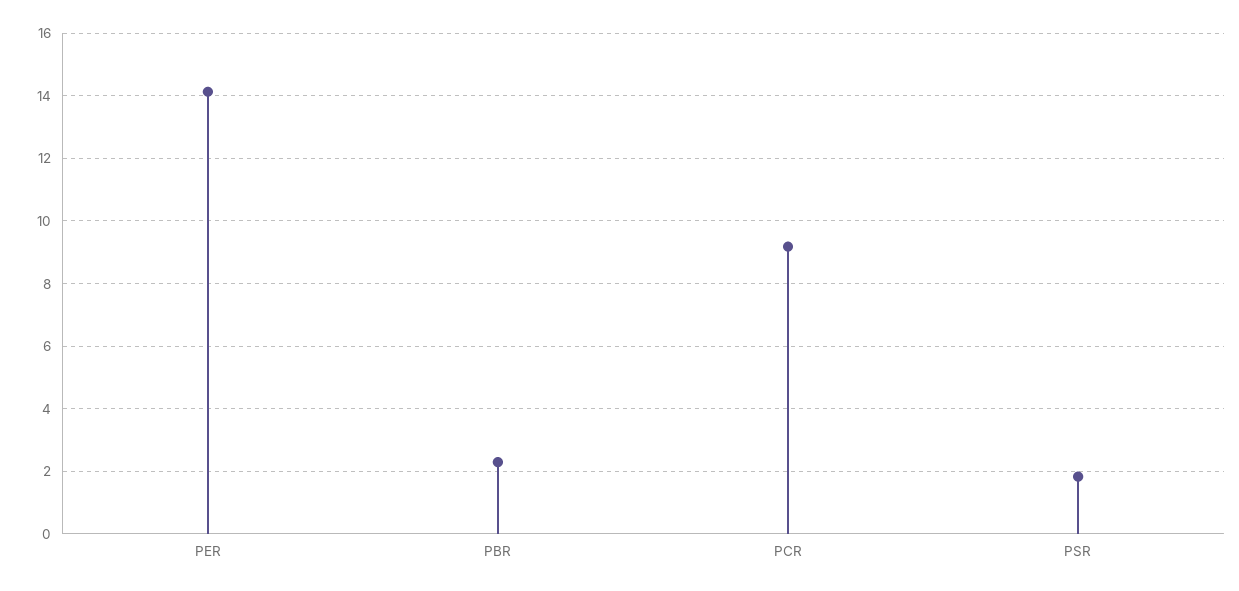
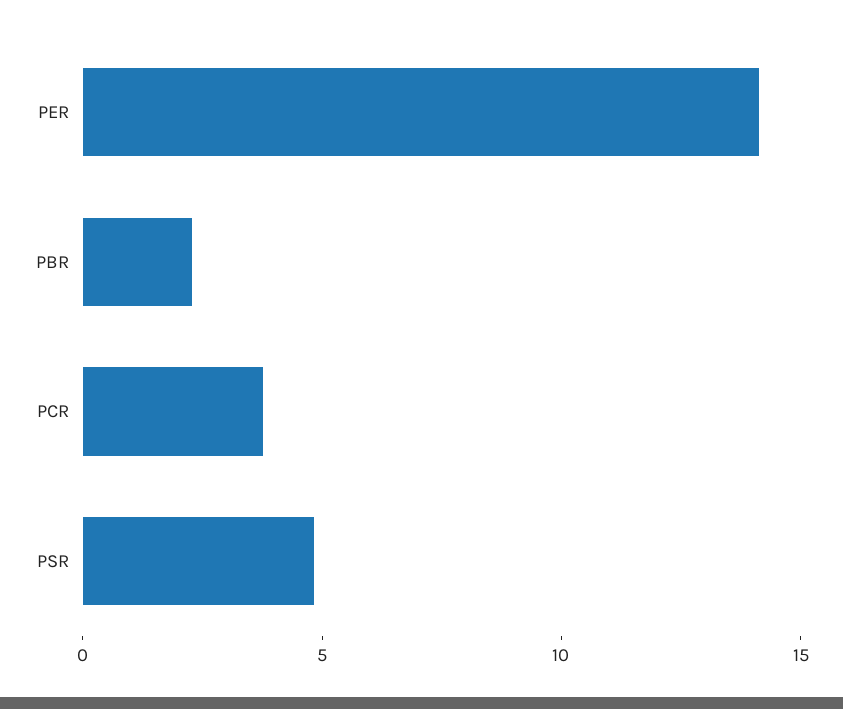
  {
    "PER": 14.2,
    "PBR": 2.2,
-   "PCR": 9.2,
+   "PCR": 4,
-   "PSR": 1.8
+   "PSR": 5
  }

